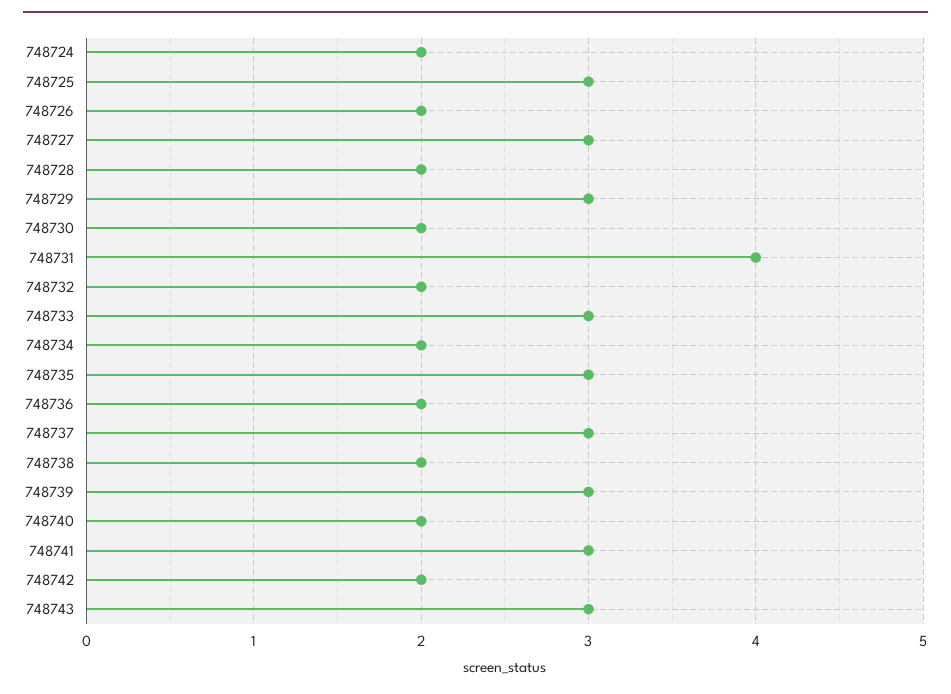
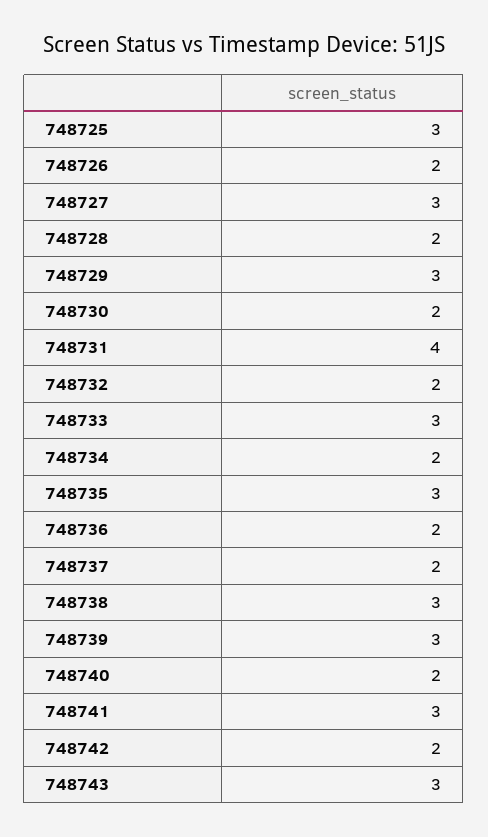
  {
-   "748724": 2,
    "748725": 3,
    "748726": 2,
    "748727": 3,
    "748728": 2,
    "748729": 3,
    "748730": 2,
    "748731": 4,
    "748732": 2,
    "748733": 3,
    "748734": 2,
    "748735": 3,
    "748736": 2,
-   "748737": 3,
+   "748737": 2,
-   "748738": 2,
+   "748738": 3,
    "748739": 3,
    "748740": 2,
    "748741": 3,
    "748742": 2,
    "748743": 3
  }

